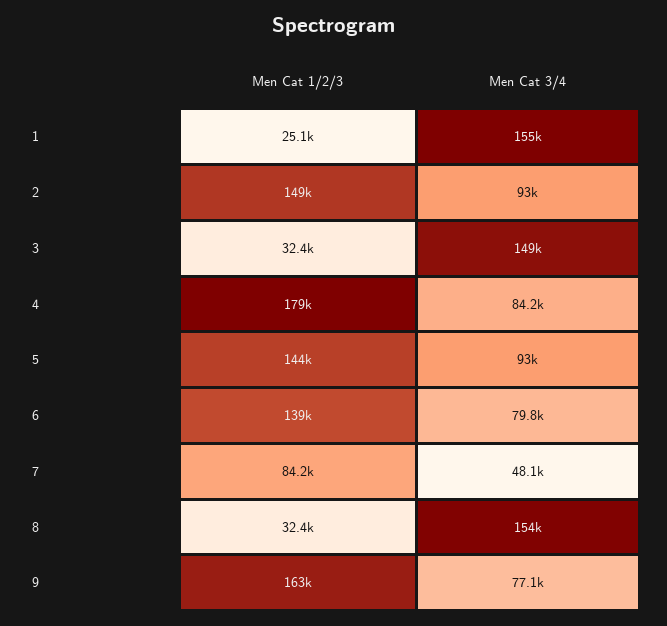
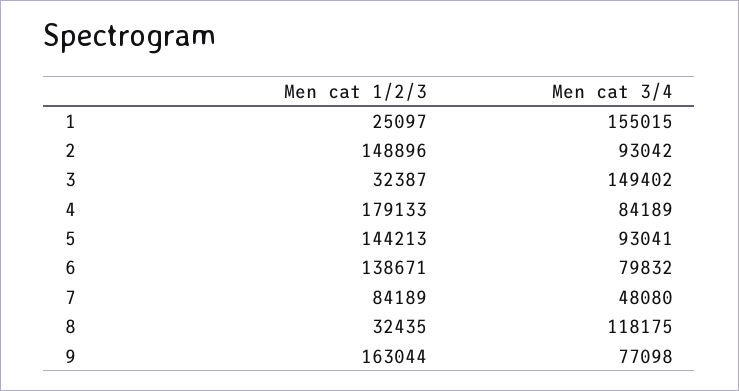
  {
    "Men Cat 1/2/3": {
      "1": 25097,
      "2": 148896,
      "3": 32387,
      "4": 179133,
      "5": 144213,
      "6": 138671,
      "7": 84189,
      "8": 32435,
      "9": 163044
    },
    "Men Cat 3/4": {
      "1": 155015,
      "2": 93042,
      "3": 149402,
      "4": 84189,
      "5": 93041,
      "6": 79832,
      "7": 48080,
-     "8": 154000,
+     "8": 118175,
      "9": 77098
    }
  }

